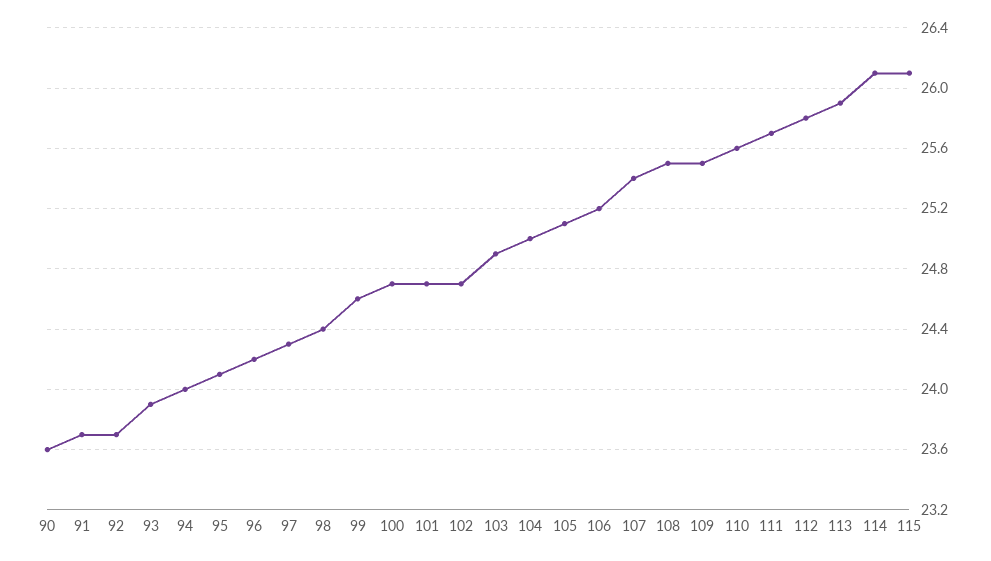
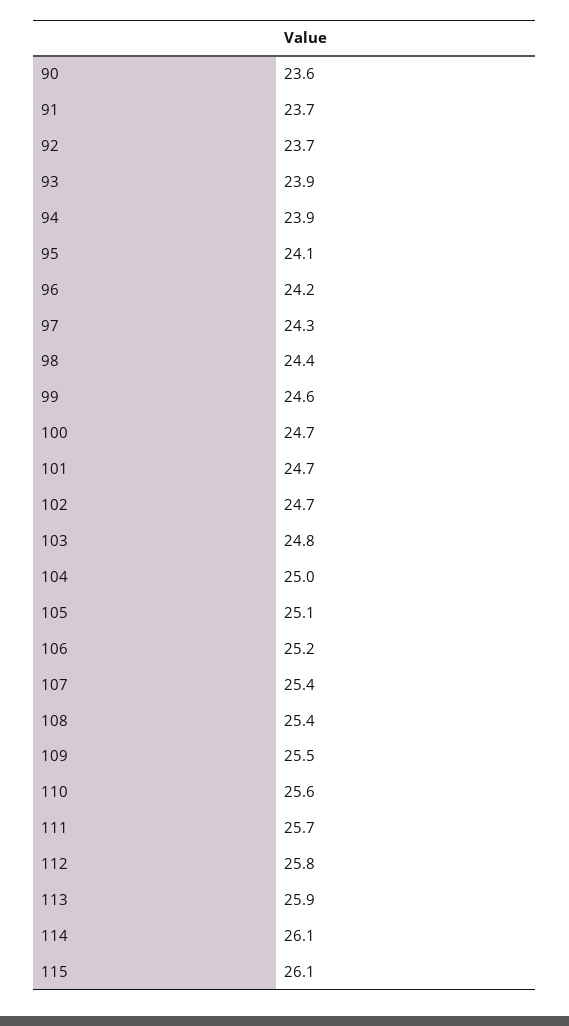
  {
    "90": 23.6,
    "91": 23.7,
    "92": 23.7,
    "93": 23.9,
-   "94": 24,
+   "94": 23.9,
    "95": 24.1,
    "96": 24.2,
    "97": 24.3,
    "98": 24.4,
    "99": 24.6,
    "100": 24.7,
    "101": 24.7,
    "102": 24.7,
-   "103": 24.9,
+   "103": 24.8,
    "104": 25,
    "105": 25.1,
    "106": 25.2,
    "107": 25.4,
-   "108": 25.5,
+   "108": 25.4,
    "109": 25.5,
    "110": 25.6,
    "111": 25.7,
    "112": 25.8,
    "113": 25.9,
    "114": 26.1,
    "115": 26.1
  }

